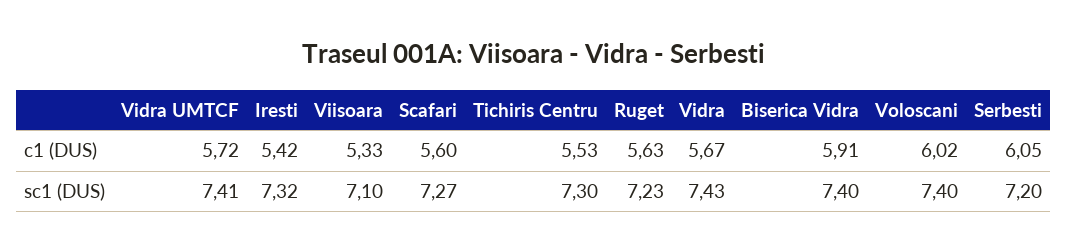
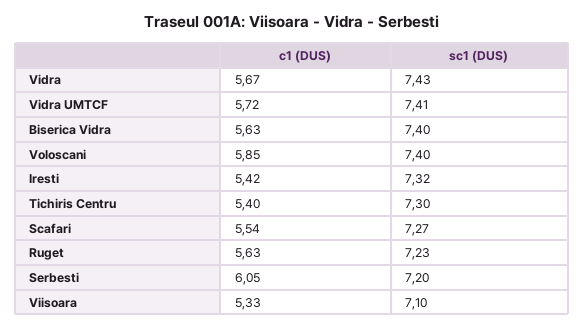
  {
    "Vidra UMTCF": {
      "c1 (DUS)": 5.72,
      "sc1 (DUS)": 7.41
    },
    "Iresti": {
      "c1 (DUS)": 5.42,
      "sc1 (DUS)": 7.32
    },
    "Viisoara": {
      "c1 (DUS)": 5.33,
      "sc1 (DUS)": 7.1
    },
    "Scafari": {
-     "c1 (DUS)": 5.6,
+     "c1 (DUS)": 5.54,
      "sc1 (DUS)": 7.27
    },
    "Tichiris Centru": {
-     "c1 (DUS)": 5.53,
+     "c1 (DUS)": 5.4,
      "sc1 (DUS)": 7.3
    },
    "Ruget": {
      "c1 (DUS)": 5.63,
      "sc1 (DUS)": 7.23
    },
    "Vidra": {
      "c1 (DUS)": 5.67,
      "sc1 (DUS)": 7.43
    },
    "Biserica Vidra": {
-     "c1 (DUS)": 5.91,
+     "c1 (DUS)": 5.63,
      "sc1 (DUS)": 7.4
    },
    "Voloscani": {
-     "c1 (DUS)": 6.02,
+     "c1 (DUS)": 5.85,
      "sc1 (DUS)": 7.4
    },
    "Serbesti": {
      "c1 (DUS)": 6.05,
      "sc1 (DUS)": 7.2
    }
  }

